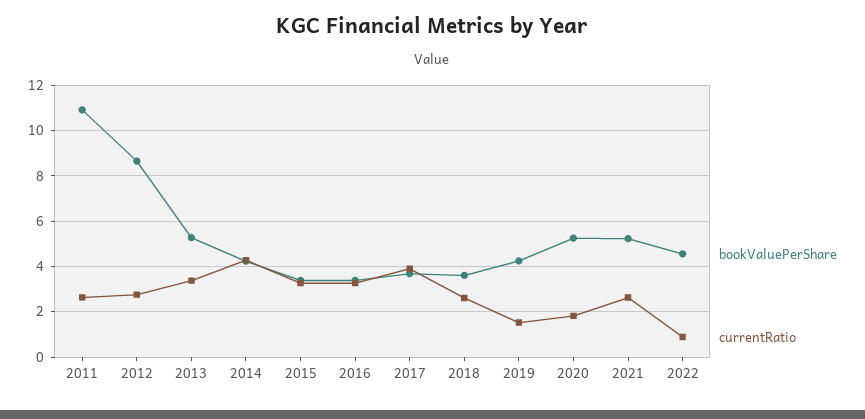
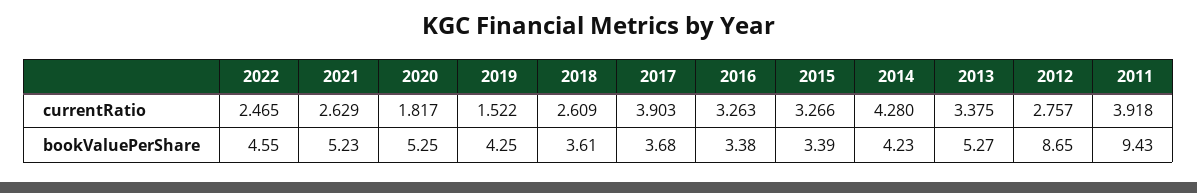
  {
    "bookValuePerShare": {
-     "2011": 11,
+     "2011": 9.43,
      "2012": 8.65,
      "2013": 5.27,
      "2014": 4.23,
      "2015": 3.39,
      "2016": 3.38,
      "2017": 3.68,
      "2018": 3.61,
      "2019": 4.25,
      "2020": 5.25,
      "2021": 5.23,
      "2022": 4.55
    },
    "currentRatio": {
-     "2011": 2.5,
+     "2011": 3.918,
      "2012": 2.757,
      "2013": 3.375,
      "2014": 4.28,
      "2015": 3.266,
      "2016": 3.263,
      "2017": 3.903,
      "2018": 2.609,
      "2019": 1.522,
      "2020": 1.817,
      "2021": 2.629,
-     "2022": 1
+     "2022": 2.465
    }
  }

